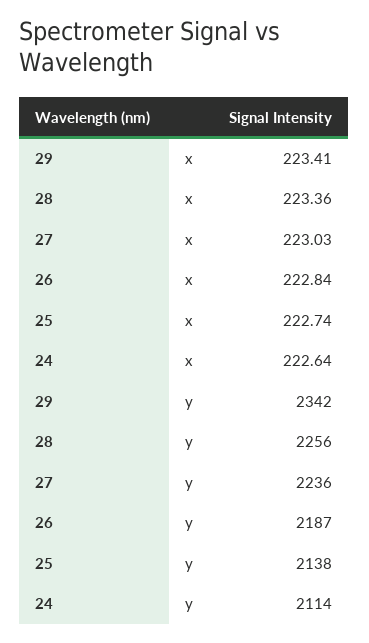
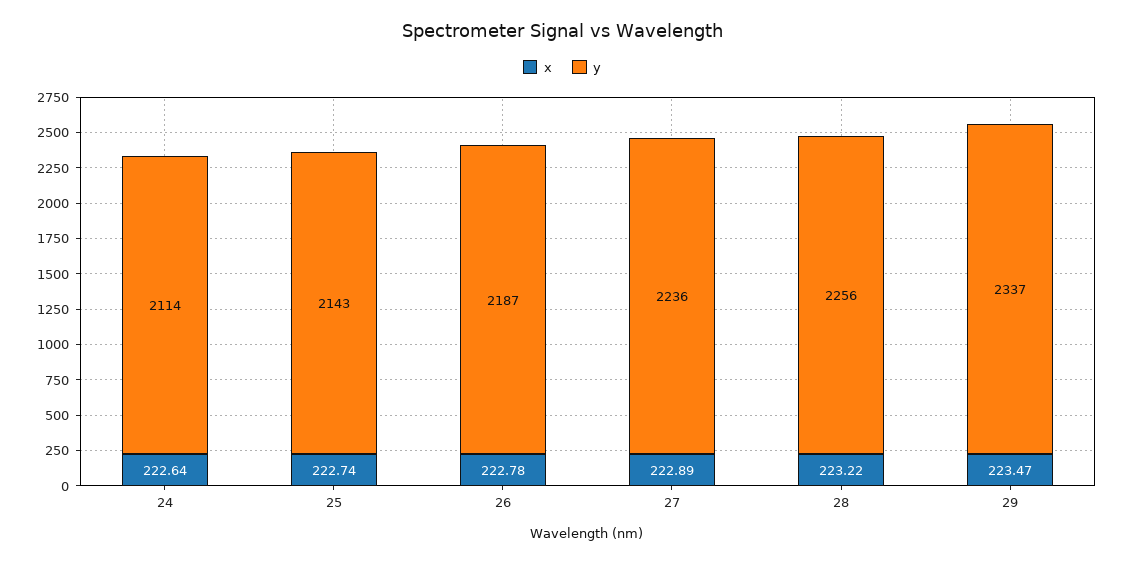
  {
    "x": {
-     "29": 223.41,
+     "29": 223.47,
-     "28": 223.36,
+     "28": 223.22,
-     "27": 223.03,
+     "27": 222.89,
-     "26": 222.84,
+     "26": 222.78,
      "25": 222.74,
      "24": 222.64
    },
    "y": {
-     "29": 2342,
+     "29": 2337,
      "28": 2256,
      "27": 2236,
      "26": 2187,
-     "25": 2138,
+     "25": 2143,
      "24": 2114
    }
  }

